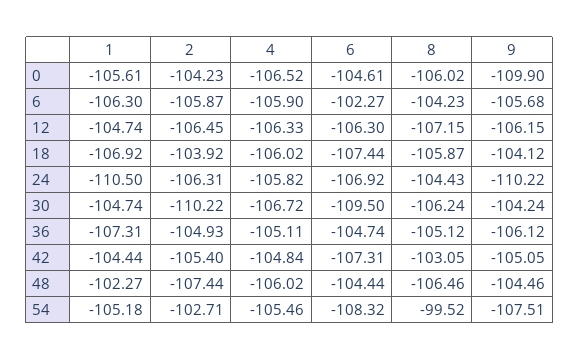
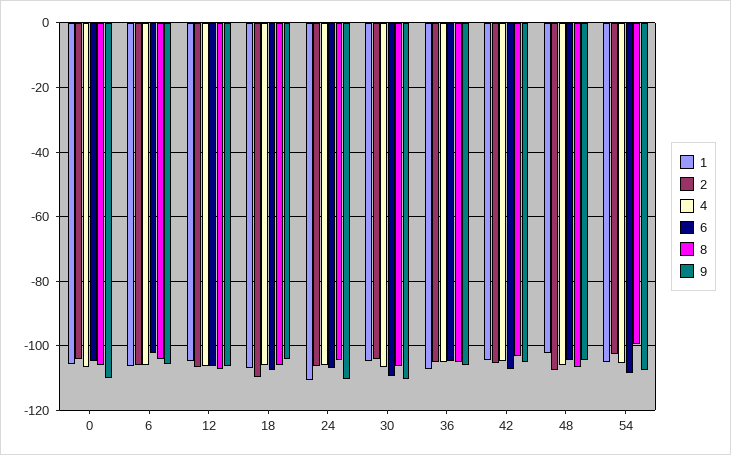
  {
    "1": {
      "0": -105.61,
      "6": -106.3,
      "12": -104.74,
      "18": -106.92,
      "24": -110.5,
      "30": -104.74,
      "36": -107.31,
      "42": -104.44,
      "48": -102.27,
      "54": -105.18
    },
    "2": {
      "0": -104.23,
      "6": -105.87,
      "12": -106.45,
-     "18": -103.92,
+     "18": -110,
      "24": -106.31,
-     "30": -110.22,
+     "30": -104,
      "36": -104.93,
      "42": -105.4,
      "48": -107.44,
      "54": -102.71
    },
    "4": {
      "0": -106.52,
      "6": -105.9,
      "12": -106.33,
      "18": -106.02,
      "24": -105.82,
      "30": -106.72,
      "36": -105.11,
      "42": -104.84,
      "48": -106.02,
      "54": -105.46
    },
    "6": {
      "0": -104.61,
      "6": -102.27,
      "12": -106.3,
      "18": -107.44,
      "24": -106.92,
      "30": -109.5,
      "36": -104.74,
      "42": -107.31,
      "48": -104.44,
      "54": -108.32
    },
    "8": {
      "0": -106.02,
      "6": -104.23,
      "12": -107.15,
      "18": -105.87,
      "24": -104.43,
      "30": -106.24,
      "36": -105.12,
      "42": -103.05,
      "48": -106.46,
      "54": -99.52
    },
    "9": {
      "0": -109.9,
      "6": -105.68,
      "12": -106.15,
      "18": -104.12,
      "24": -110.22,
-     "30": -104.24,
+     "30": -110,
      "36": -106.12,
      "42": -105.05,
      "48": -104.46,
      "54": -107.51
    }
  }

